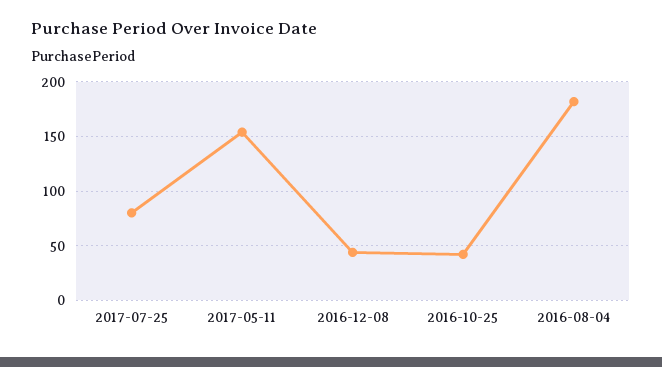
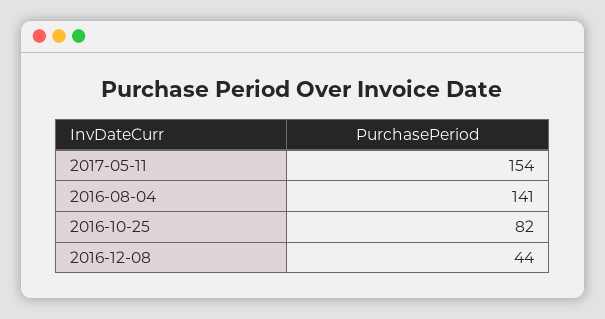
  {
-   "2017-07-25": 80,
    "2017-05-11": 154,
    "2016-12-08": 44,
-   "2016-10-25": 40,
+   "2016-10-25": 82,
-   "2016-08-04": 180
+   "2016-08-04": 141
  }

